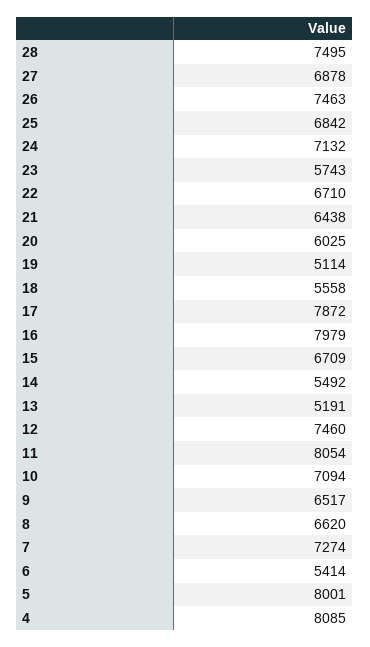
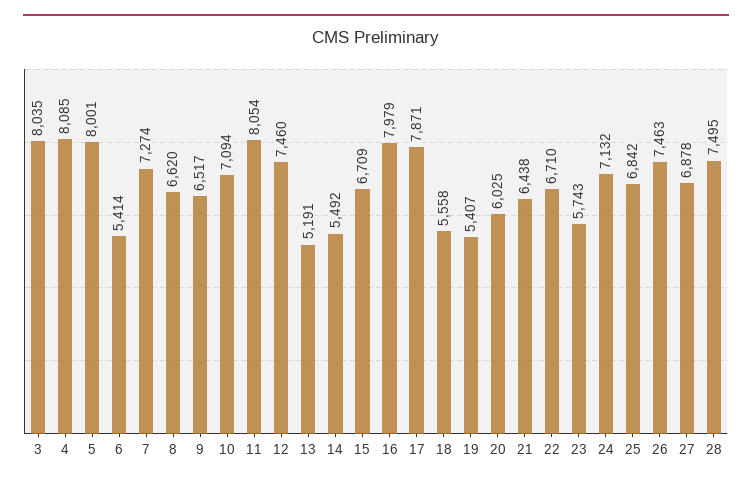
  {
    "28": 7495,
    "27": 6878,
    "26": 7463,
    "25": 6842,
    "24": 7132,
    "23": 5743,
    "22": 6710,
    "21": 6438,
    "20": 6025,
-   "19": 5114,
+   "19": 5407,
    "18": 5558,
-   "17": 7872,
+   "17": 7871,
    "16": 7979,
    "15": 6709,
    "14": 5492,
    "13": 5191,
    "12": 7460,
    "11": 8054,
    "10": 7094,
    "9": 6517,
    "8": 6620,
    "7": 7274,
    "6": 5414,
    "5": 8001,
-   "4": 8085
+   "4": 8085,
+   "3": 8035
  }

